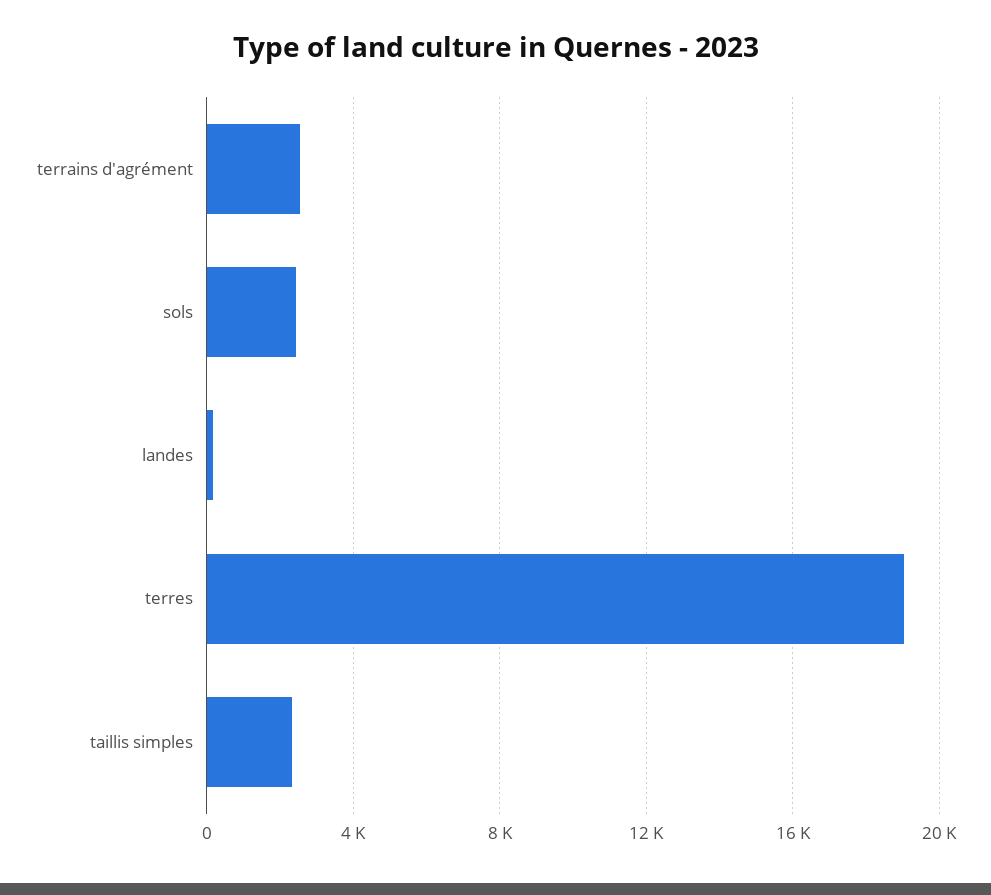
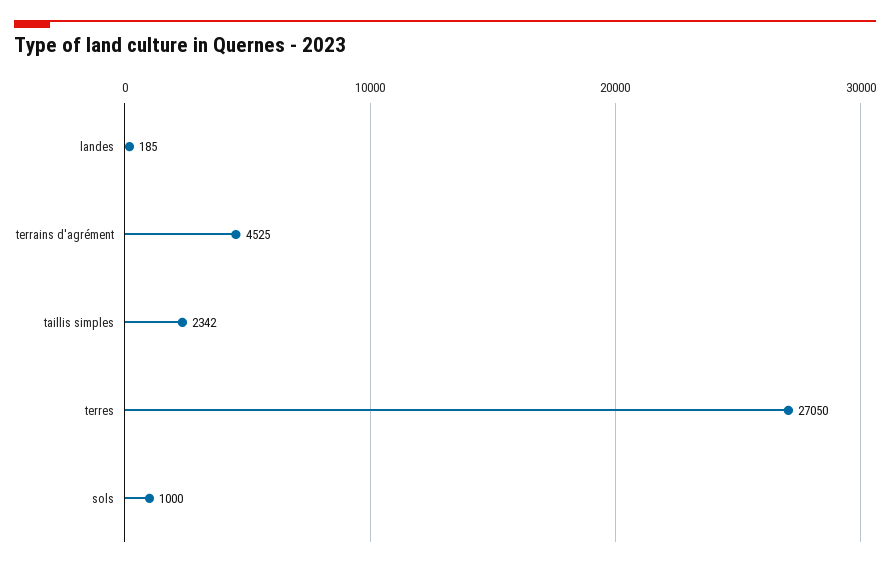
  {
-   "terrains d'agrément": 2500,
+   "terrains d'agrément": 4525,
-   "sols": 2500,
+   "sols": 1000,
    "landes": 185,
-   "terres": 19000,
+   "terres": 27050,
    "taillis simples": 2342
  }

